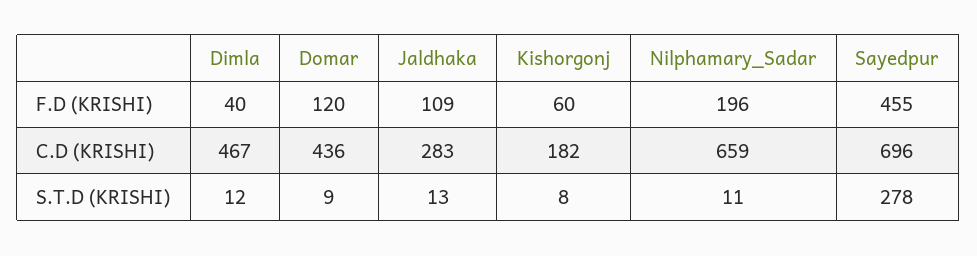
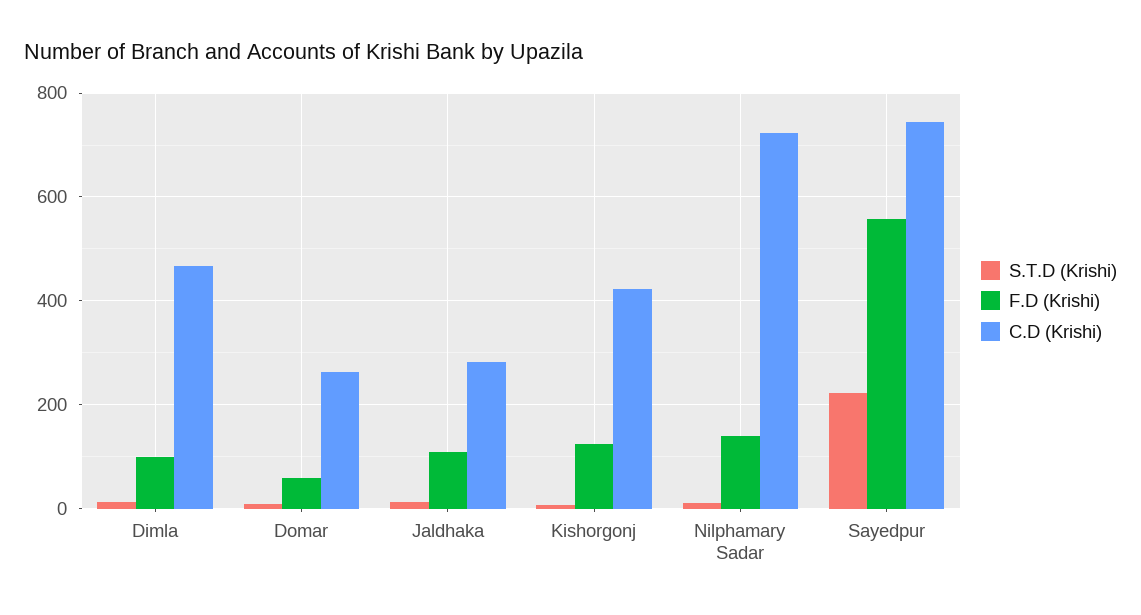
  {
    "F.D (KRISHI)": {
-     "Dimla": 40,
+     "Dimla": 100,
-     "Domar": 120,
+     "Domar": 60,
      "Jaldhaka": 109,
-     "Kishorgonj": 60,
+     "Kishorgonj": 120,
-     "Nilphamary_Sadar": 196,
+     "Nilphamary_Sadar": 140,
-     "Sayedpur": 455
+     "Sayedpur": 560
    },
    "C.D (KRISHI)": {
      "Dimla": 467,
-     "Domar": 436,
+     "Domar": 260,
      "Jaldhaka": 283,
-     "Kishorgonj": 182,
+     "Kishorgonj": 420,
-     "Nilphamary_Sadar": 659,
+     "Nilphamary_Sadar": 720,
-     "Sayedpur": 696
+     "Sayedpur": 740
    },
    "S.T.D (KRISHI)": {
      "Dimla": 12,
      "Domar": 9,
      "Jaldhaka": 13,
      "Kishorgonj": 8,
      "Nilphamary_Sadar": 11,
-     "Sayedpur": 278
+     "Sayedpur": 220
    }
  }

